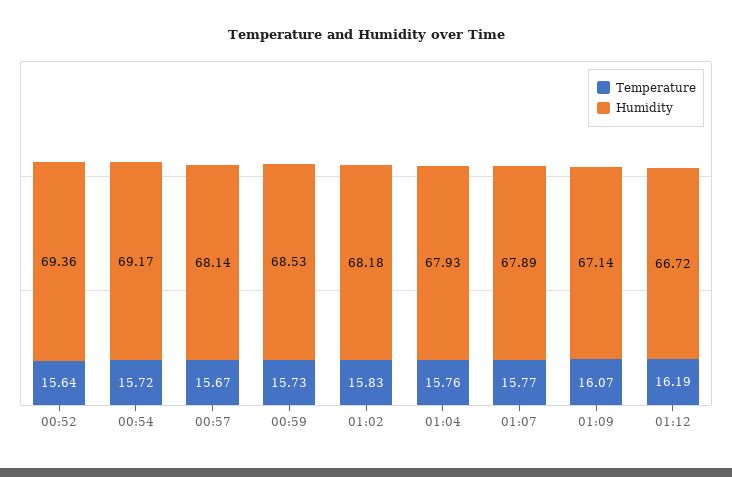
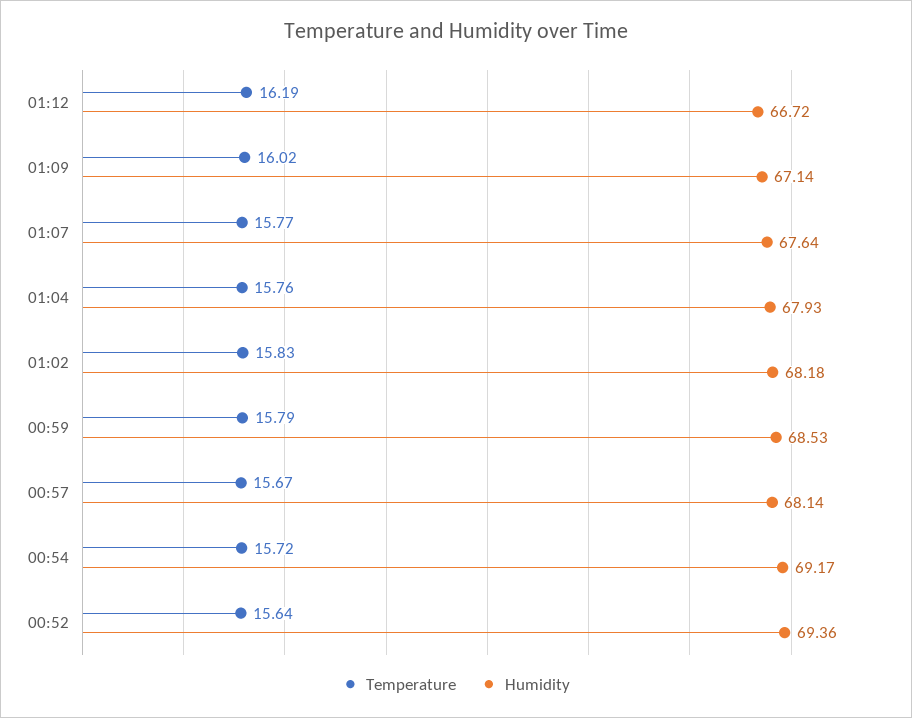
  {
    "Temperature": {
      "00:52": 15.64,
      "00:54": 15.72,
      "00:57": 15.67,
-     "00:59": 15.73,
+     "00:59": 15.79,
      "01:02": 15.83,
      "01:04": 15.76,
      "01:07": 15.77,
-     "01:09": 16.07,
+     "01:09": 16.02,
      "01:12": 16.19
    },
    "Humidity": {
      "00:52": 69.36,
      "00:54": 69.17,
      "00:57": 68.14,
      "00:59": 68.53,
      "01:02": 68.18,
      "01:04": 67.93,
-     "01:07": 67.89,
+     "01:07": 67.64,
      "01:09": 67.14,
      "01:12": 66.72
    }
  }

